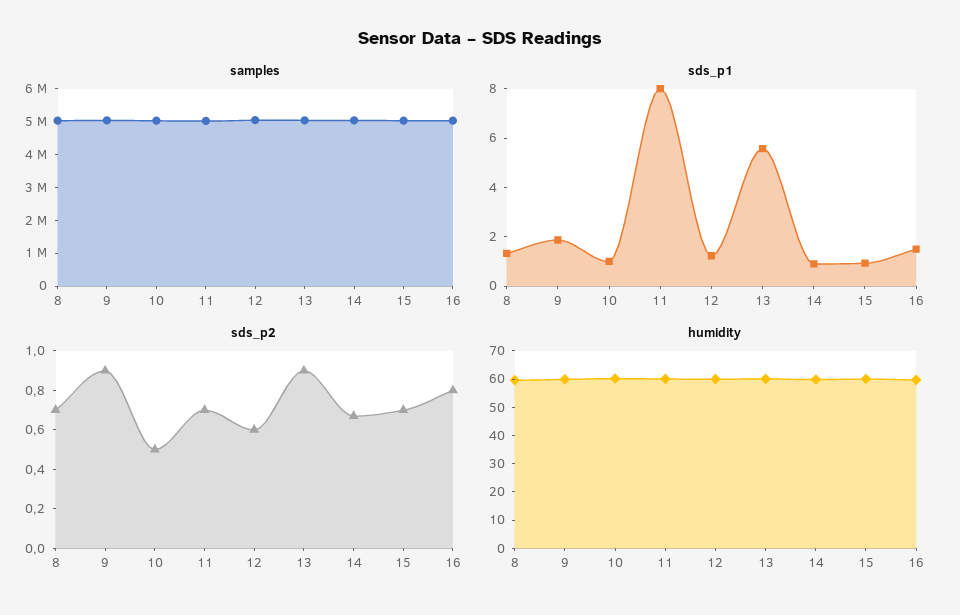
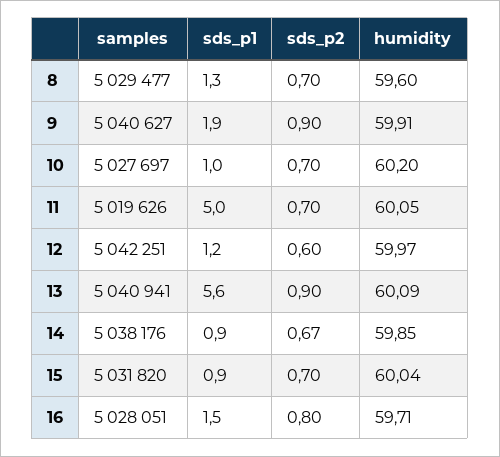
  {
    "samples": {
      "8": 5029477,
      "9": 5040627,
      "10": 5027697,
      "11": 5019626,
      "12": 5042251,
      "13": 5040941,
      "14": 5038176,
      "15": 5031820,
      "16": 5028051
    },
    "sds_p1": {
      "8": 1.3,
      "9": 1.9,
      "10": 1,
-     "11": 8,
+     "11": 5,
      "12": 1.2,
      "13": 5.6,
      "14": 0.9,
      "15": 0.9,
      "16": 1.5
    },
    "sds_p2": {
      "8": 0.7,
      "9": 0.9,
-     "10": 0.5,
+     "10": 0.7,
      "11": 0.7,
      "12": 0.6,
      "13": 0.9,
      "14": 0.67,
      "15": 0.7,
      "16": 0.8
    },
    "humidity": {
      "8": 59.6,
      "9": 59.91,
      "10": 60.2,
      "11": 60.05,
      "12": 59.97,
      "13": 60.09,
      "14": 59.85,
      "15": 60.04,
      "16": 59.71
    }
  }

